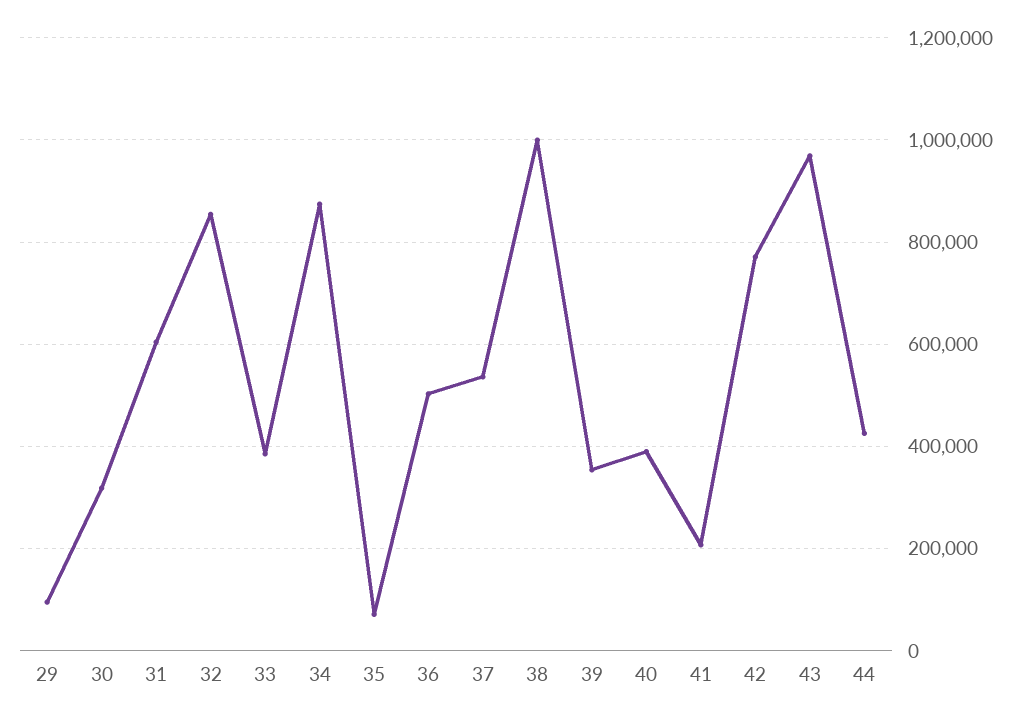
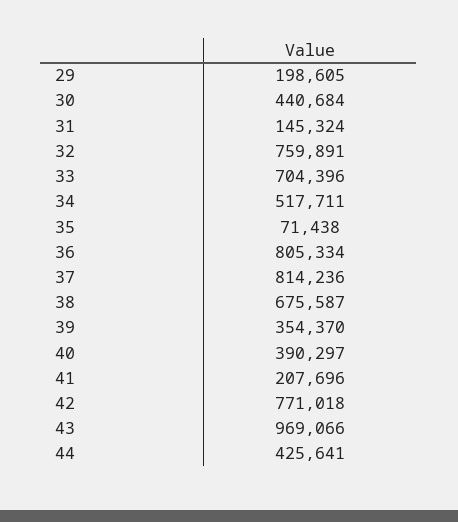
  {
-   "29": 100000,
+   "29": 198605,
-   "30": 320000,
+   "30": 440684,
-   "31": 600000,
+   "31": 145324,
-   "32": 860000,
+   "32": 759891,
-   "33": 380000,
+   "33": 704396,
-   "34": 880000,
+   "34": 517711,
    "35": 71438,
-   "36": 500000,
+   "36": 805334,
-   "37": 540000,
+   "37": 814236,
-   "38": 1000000,
+   "38": 675587,
    "39": 354370,
    "40": 390297,
    "41": 207696,
    "42": 771018,
    "43": 969066,
    "44": 425641
  }

